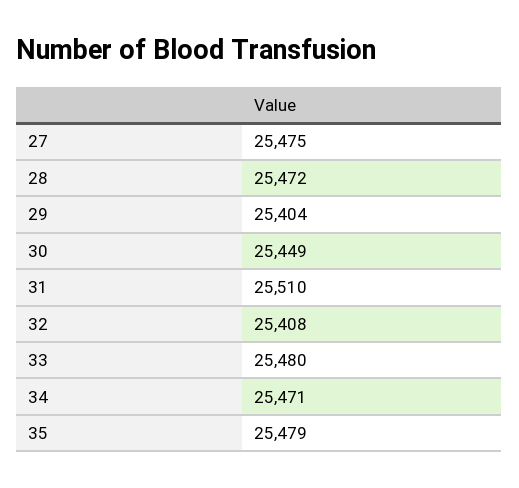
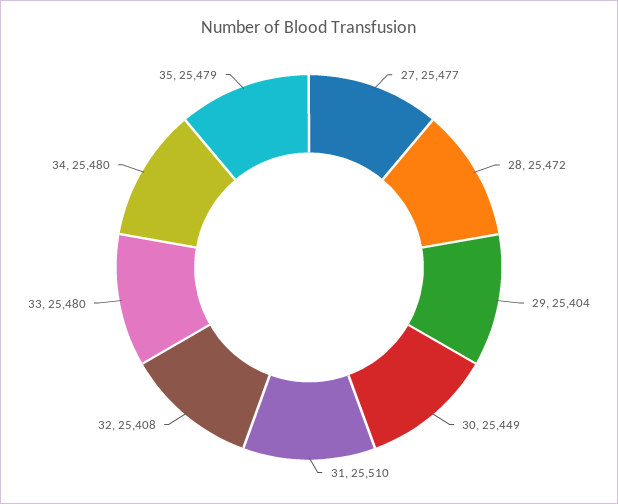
  {
-   "27": 25475,
+   "27": 25477,
    "28": 25472,
    "29": 25404,
    "30": 25449,
    "31": 25510,
    "32": 25408,
    "33": 25480,
-   "34": 25471,
+   "34": 25480,
    "35": 25479
  }

